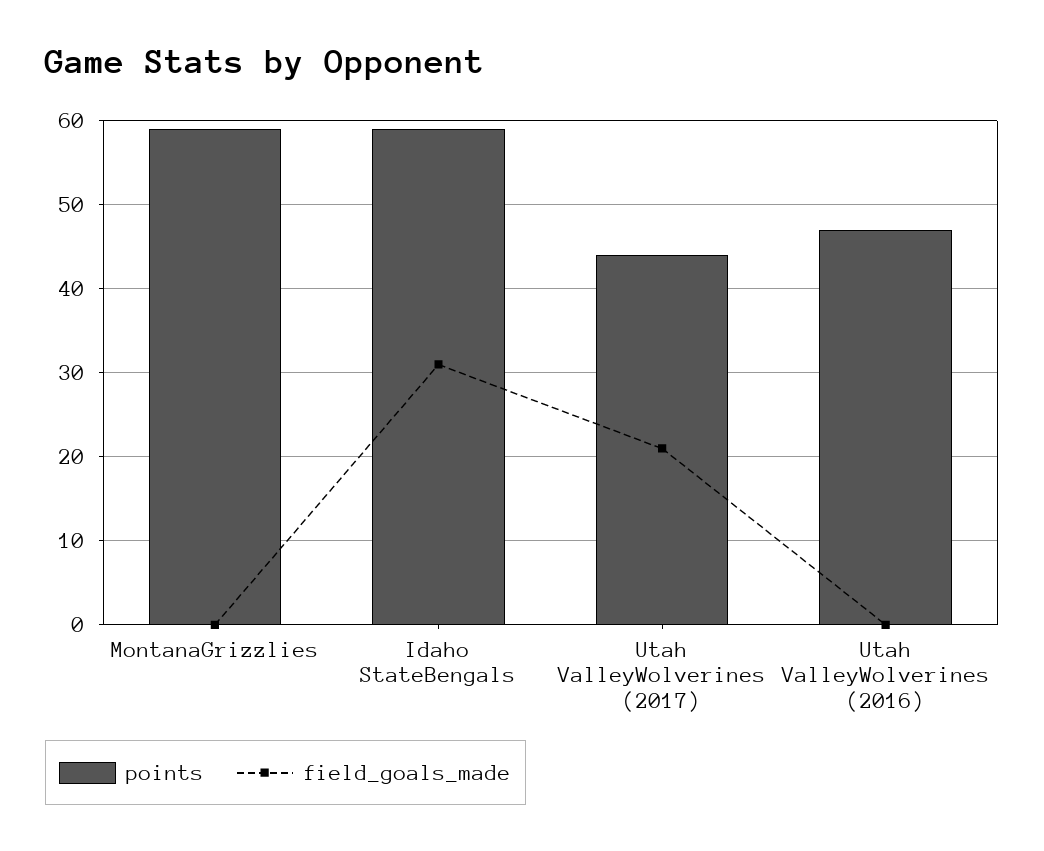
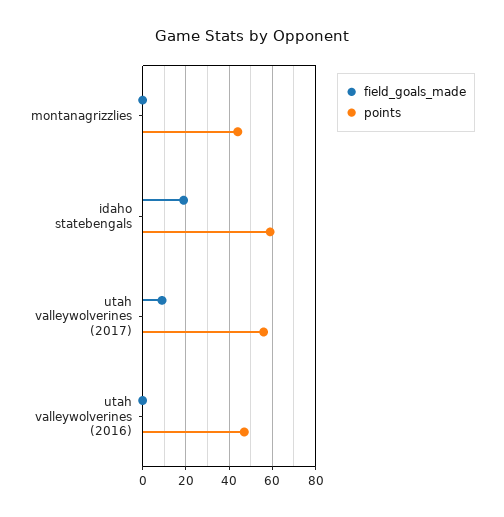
  {
    "points": {
-     "MontanaGrizzlies": 59,
+     "MontanaGrizzlies": 45,
      "Idaho StateBengals": 59,
-     "Utah ValleyWolverines (2017)": 44,
+     "Utah ValleyWolverines (2017)": 55,
      "Utah ValleyWolverines (2016)": 47
    },
    "field_goals_made": {
      "MontanaGrizzlies": 0,
-     "Idaho StateBengals": 31,
+     "Idaho StateBengals": 20,
-     "Utah ValleyWolverines (2017)": 21,
+     "Utah ValleyWolverines (2017)": 10,
      "Utah ValleyWolverines (2016)": 0
    }
  }

